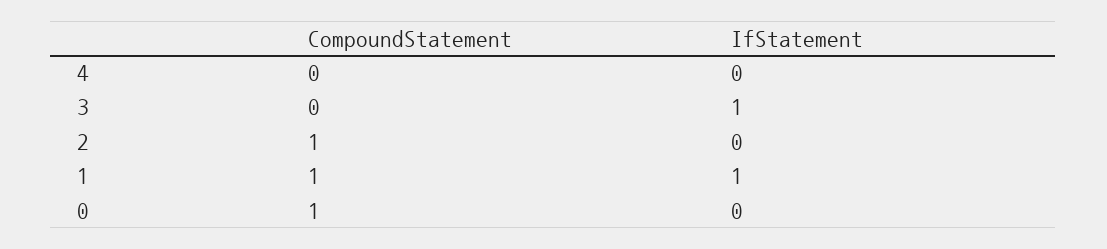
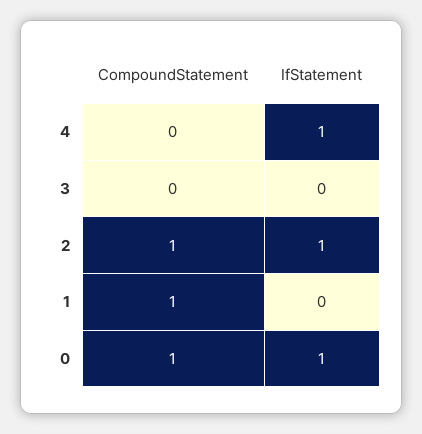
  {
    "CompoundStatement": {
      "4": 0,
      "3": 0,
      "2": 1,
      "1": 1,
      "0": 1
    },
    "IfStatement": {
-     "4": 0,
+     "4": 1,
-     "3": 1,
+     "3": 0,
-     "2": 0,
+     "2": 1,
-     "1": 1,
+     "1": 0,
-     "0": 0
+     "0": 1
    }
  }

